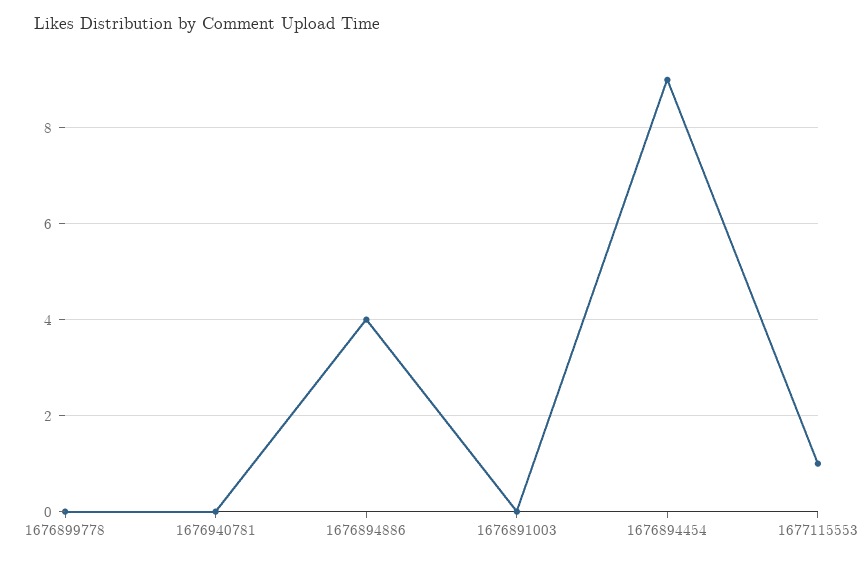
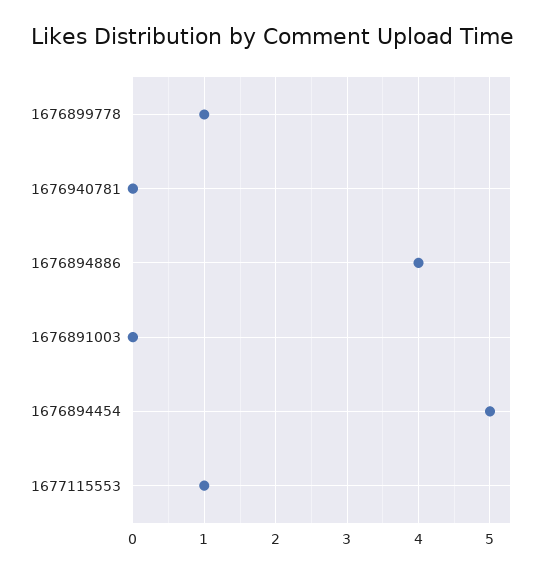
  {
-   "1676899778": 0,
+   "1676899778": 1,
    "1676940781": 0,
    "1676894886": 4,
    "1676891003": 0,
-   "1676894454": 9,
+   "1676894454": 5,
    "1677115553": 1
  }

